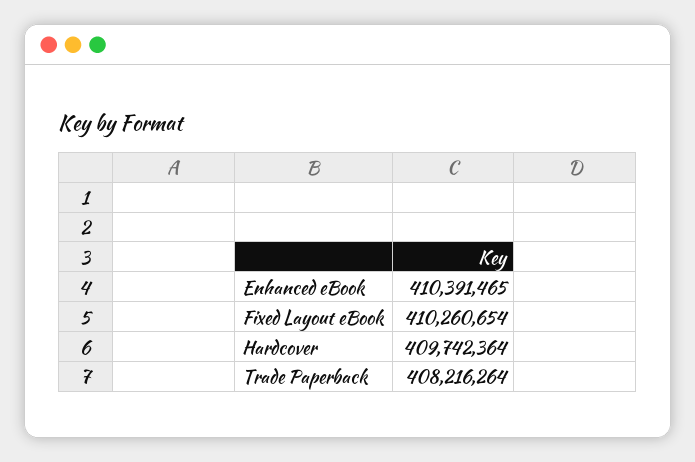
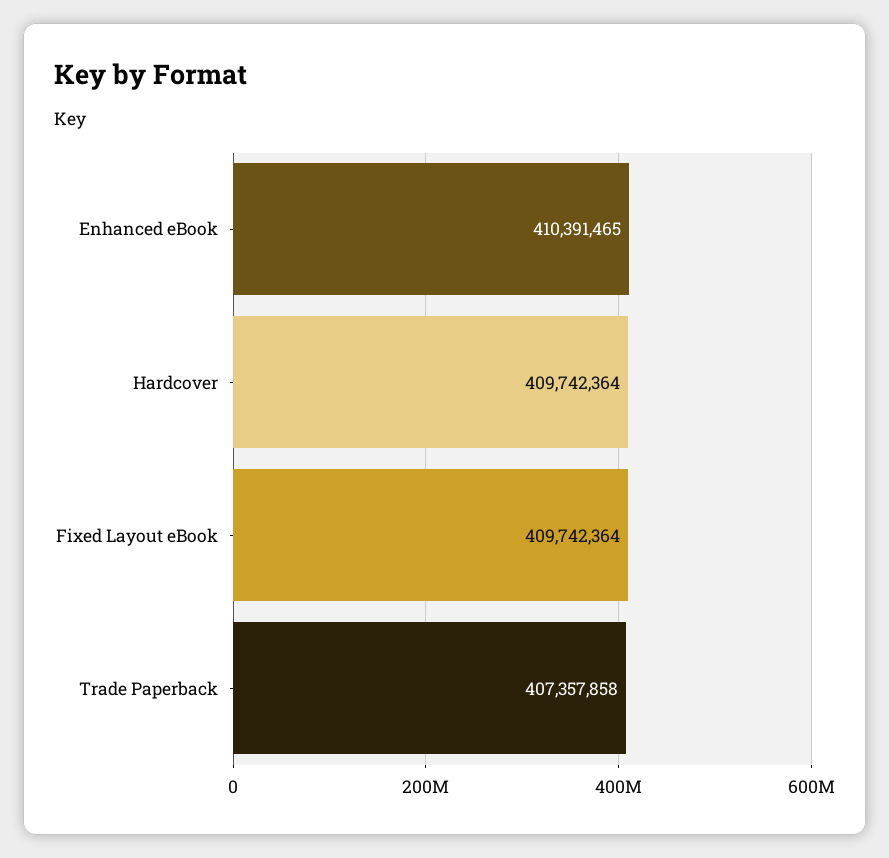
  {
    "Enhanced eBook": 410391465,
-   "Fixed Layout eBook": 410260654,
+   "Fixed Layout eBook": 409742364,
    "Hardcover": 409742364,
-   "Trade Paperback": 408216264
+   "Trade Paperback": 407357858
  }

